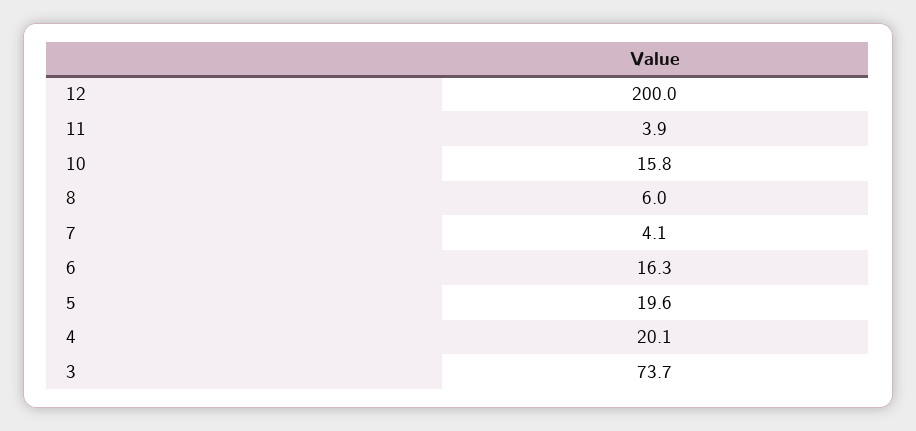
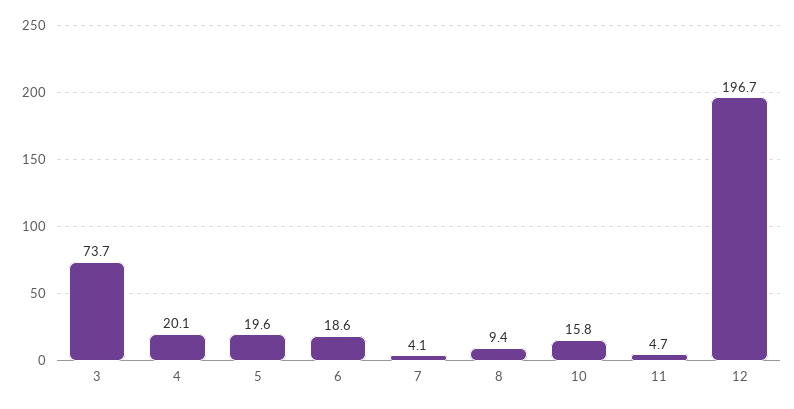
  {
-   "12": 200,
+   "12": 196.7,
-   "11": 3.9,
+   "11": 4.7,
    "10": 15.8,
-   "8": 6,
+   "8": 9.4,
    "7": 4.1,
-   "6": 16.3,
+   "6": 18.6,
    "5": 19.6,
    "4": 20.1,
    "3": 73.7
  }

